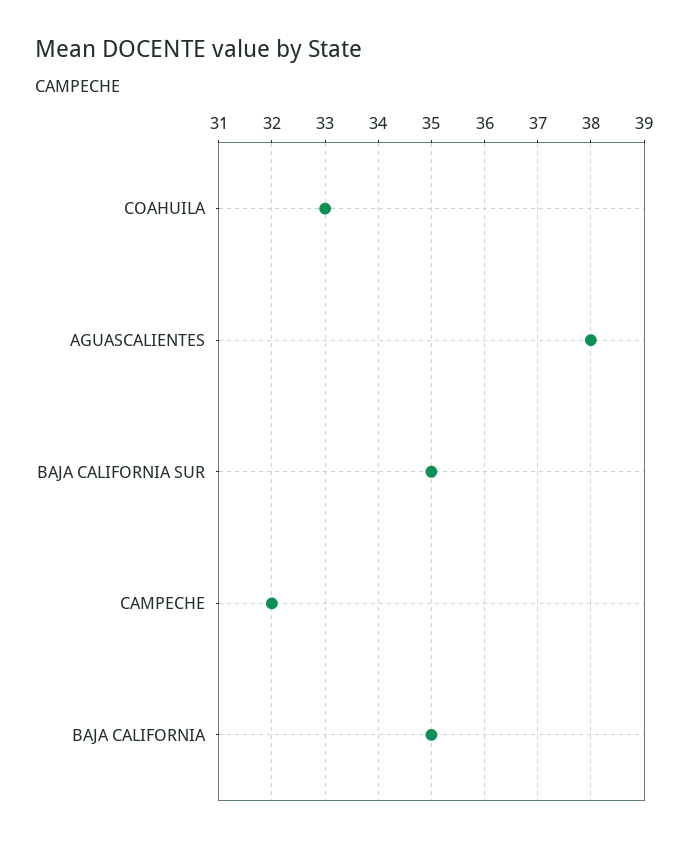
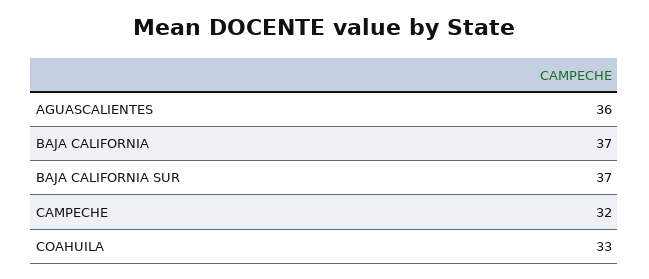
  {
    "COAHUILA": 33,
-   "AGUASCALIENTES": 38,
+   "AGUASCALIENTES": 36,
-   "BAJA CALIFORNIA SUR": 35,
+   "BAJA CALIFORNIA SUR": 37,
    "CAMPECHE": 32,
-   "BAJA CALIFORNIA": 35
+   "BAJA CALIFORNIA": 37
  }

